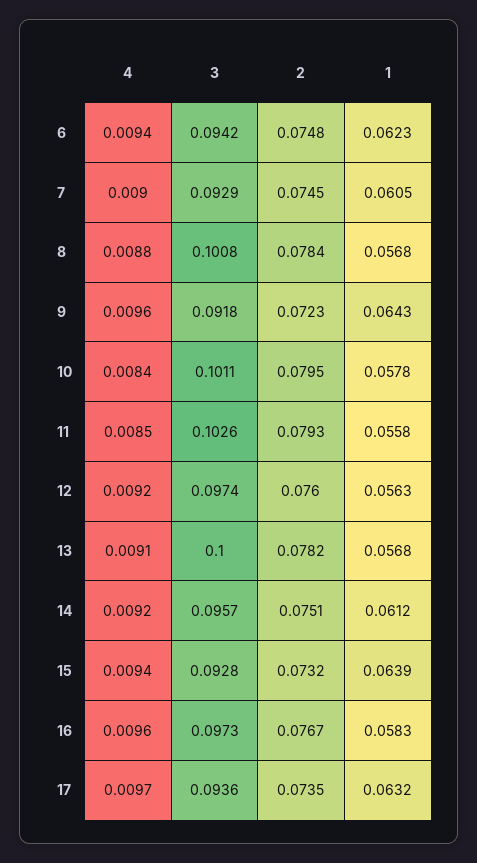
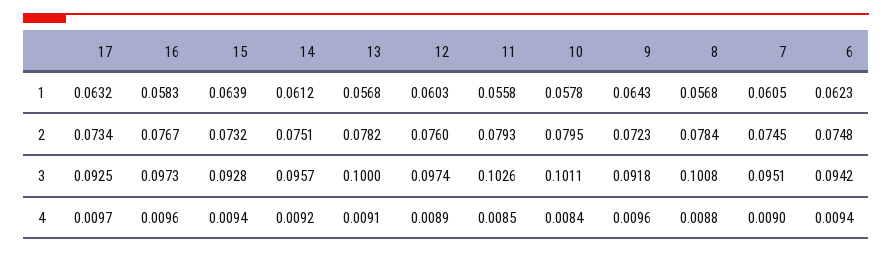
  {
    "4": {
      "6": 0.0094,
      "7": 0.009,
      "8": 0.0088,
      "9": 0.0096,
      "10": 0.0084,
      "11": 0.0085,
-     "12": 0.0092,
+     "12": 0.0089,
      "13": 0.0091,
      "14": 0.0092,
      "15": 0.0094,
      "16": 0.0096,
      "17": 0.0097
    },
    "3": {
      "6": 0.0942,
-     "7": 0.0929,
+     "7": 0.0951,
      "8": 0.1008,
      "9": 0.0918,
      "10": 0.1011,
      "11": 0.1026,
      "12": 0.0974,
      "13": 0.1,
      "14": 0.0957,
      "15": 0.0928,
      "16": 0.0973,
-     "17": 0.0936
+     "17": 0.0925
    },
    "2": {
      "6": 0.0748,
      "7": 0.0745,
      "8": 0.0784,
      "9": 0.0723,
      "10": 0.0795,
      "11": 0.0793,
      "12": 0.076,
      "13": 0.0782,
      "14": 0.0751,
      "15": 0.0732,
      "16": 0.0767,
-     "17": 0.0735
+     "17": 0.0734
    },
    "1": {
      "6": 0.0623,
      "7": 0.0605,
      "8": 0.0568,
      "9": 0.0643,
      "10": 0.0578,
      "11": 0.0558,
-     "12": 0.0563,
+     "12": 0.0603,
      "13": 0.0568,
      "14": 0.0612,
      "15": 0.0639,
      "16": 0.0583,
      "17": 0.0632
    }
  }

